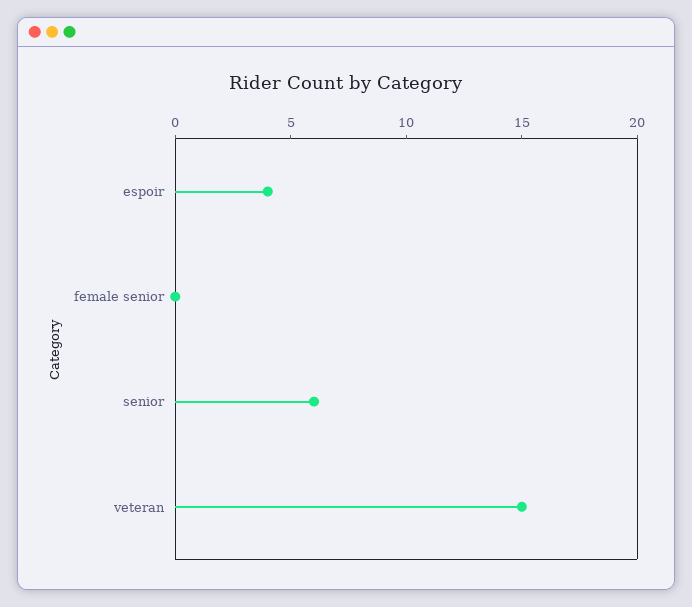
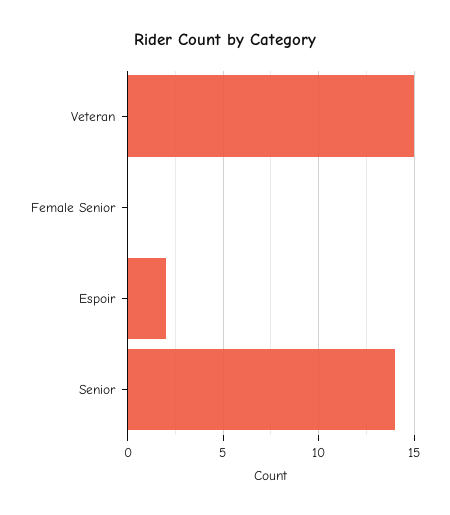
  {
-   "espoir": 4,
+   "espoir": 2,
    "female senior": 0,
-   "senior": 6,
+   "senior": 14,
    "veteran": 15
  }

